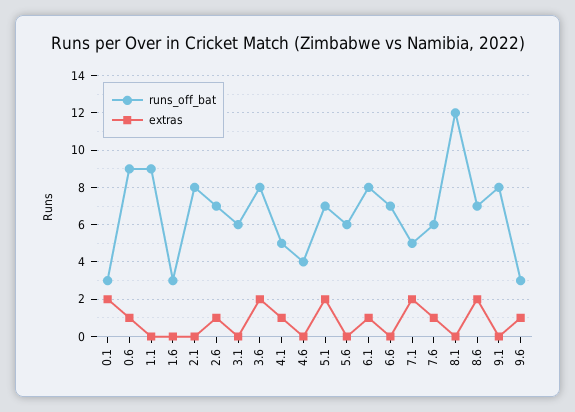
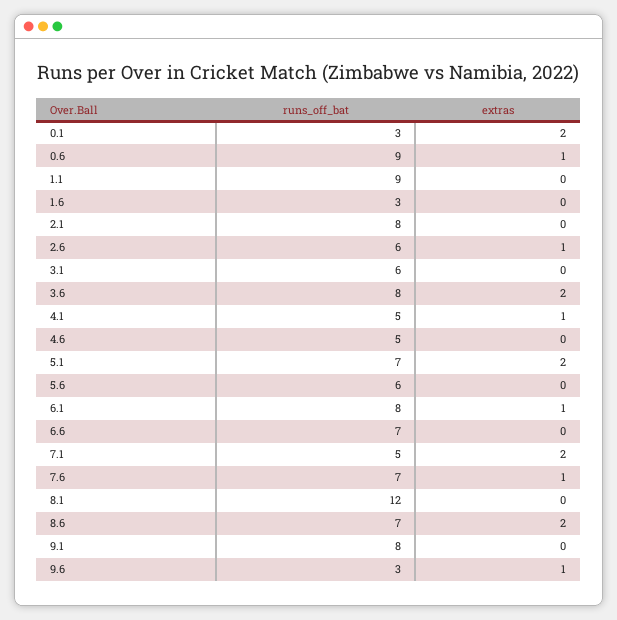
  {
    "runs_off_bat": {
      "0.1": 3,
      "0.6": 9,
      "1.1": 9,
      "1.6": 3,
      "2.1": 8,
-     "2.6": 7,
+     "2.6": 6,
      "3.1": 6,
      "3.6": 8,
      "4.1": 5,
-     "4.6": 4,
+     "4.6": 5,
      "5.1": 7,
      "5.6": 6,
      "6.1": 8,
      "6.6": 7,
      "7.1": 5,
-     "7.6": 6,
+     "7.6": 7,
      "8.1": 12,
      "8.6": 7,
      "9.1": 8,
      "9.6": 3
    },
    "extras": {
      "0.1": 2,
      "0.6": 1,
      "1.1": 0,
      "1.6": 0,
      "2.1": 0,
      "2.6": 1,
      "3.1": 0,
      "3.6": 2,
      "4.1": 1,
      "4.6": 0,
      "5.1": 2,
      "5.6": 0,
      "6.1": 1,
      "6.6": 0,
      "7.1": 2,
      "7.6": 1,
      "8.1": 0,
      "8.6": 2,
      "9.1": 0,
      "9.6": 1
    }
  }

